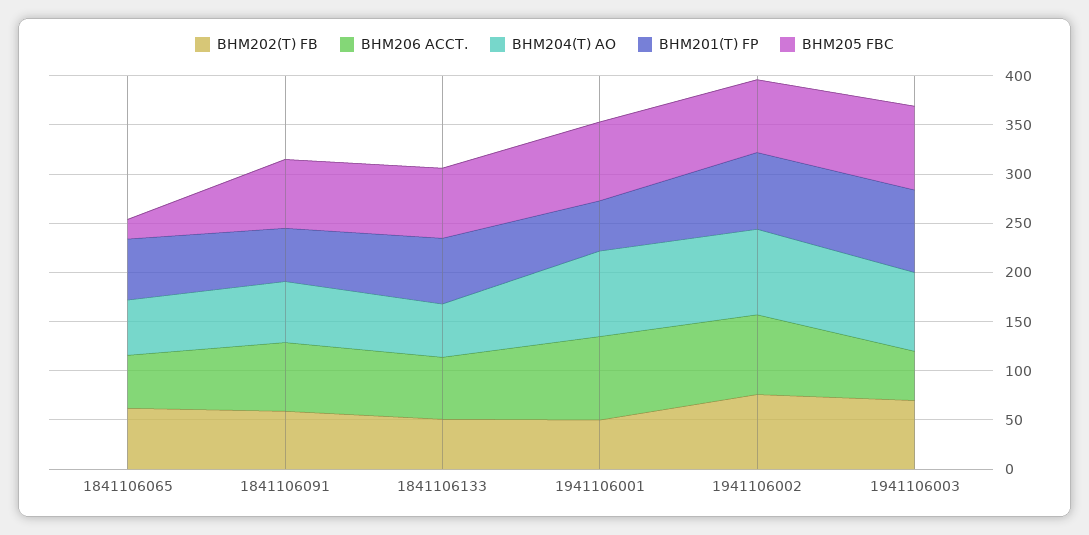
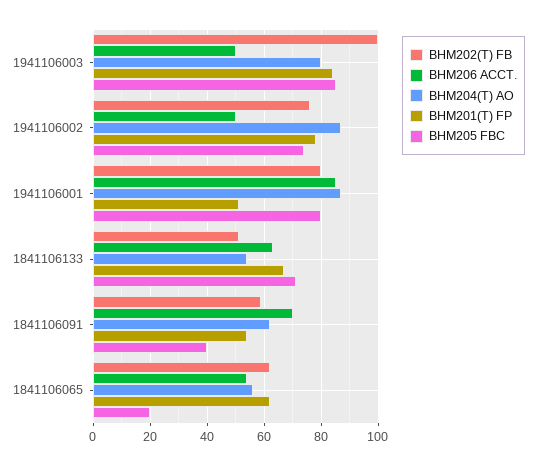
  {
    "BHM202(T) FB": {
      "1841106065": 60,
      "1841106091": 60,
      "1841106133": 50,
-     "1941106001": 50,
+     "1941106001": 80,
      "1941106002": 75,
-     "1941106003": 70
+     "1941106003": 100
    },
    "BHM206 ACCT.": {
      "1841106065": 55,
      "1841106091": 70,
      "1841106133": 65,
      "1941106001": 85,
-     "1941106002": 80,
+     "1941106002": 50,
      "1941106003": 50
    },
    "BHM204(T) AO": {
      "1841106065": 55,
      "1841106091": 60,
      "1841106133": 55,
      "1941106001": 85,
      "1941106002": 85,
      "1941106003": 80
    },
    "BHM201(T) FP": {
      "1841106065": 60,
      "1841106091": 55,
      "1841106133": 65,
      "1941106001": 50,
      "1941106002": 80,
      "1941106003": 85
    },
    "BHM205 FBC": {
      "1841106065": 20,
-     "1841106091": 70,
+     "1841106091": 40,
      "1841106133": 70,
      "1941106001": 80,
      "1941106002": 75,
      "1941106003": 85
    }
  }

